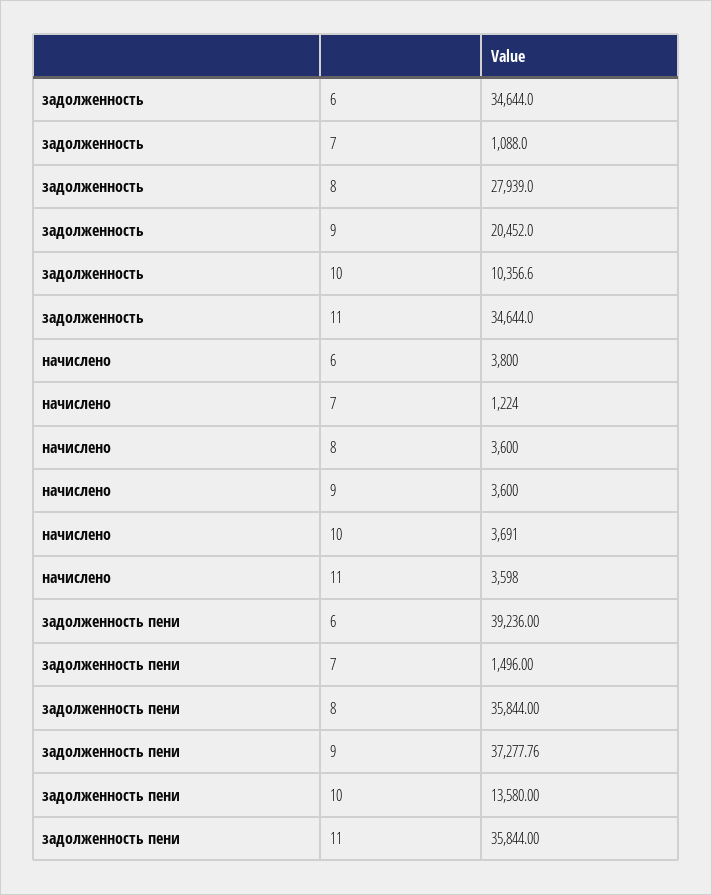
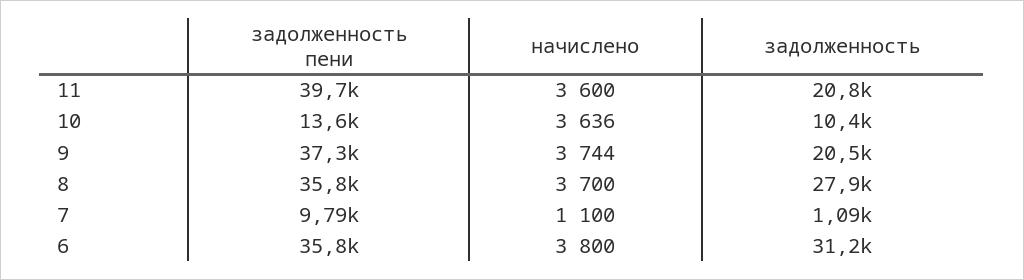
  {
    "задолженность": {
-     "6": 34644,
+     "6": 31200,
      "7": 1088,
      "8": 27939,
      "9": 20452,
      "10": 10356.6,
-     "11": 34644
+     "11": 20800
    },
    "начислено": {
      "6": 3800,
-     "7": 1224,
+     "7": 1100,
-     "8": 3600,
+     "8": 3700,
-     "9": 3600,
+     "9": 3744,
-     "10": 3691,
+     "10": 3636,
-     "11": 3598
+     "11": 3600
    },
    "задолженность пени": {
-     "6": 39236,
+     "6": 35800,
-     "7": 1496,
+     "7": 9790,
      "8": 35844,
      "9": 37277.76,
      "10": 13580,
-     "11": 35844
+     "11": 39700
    }
  }

